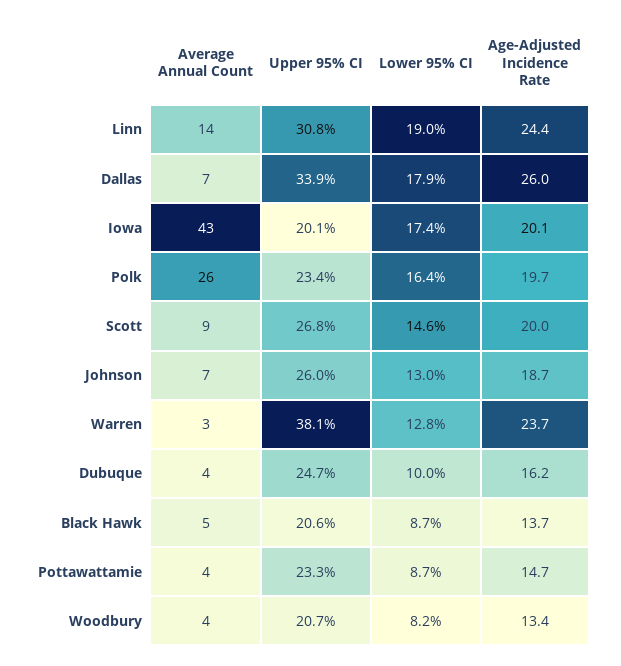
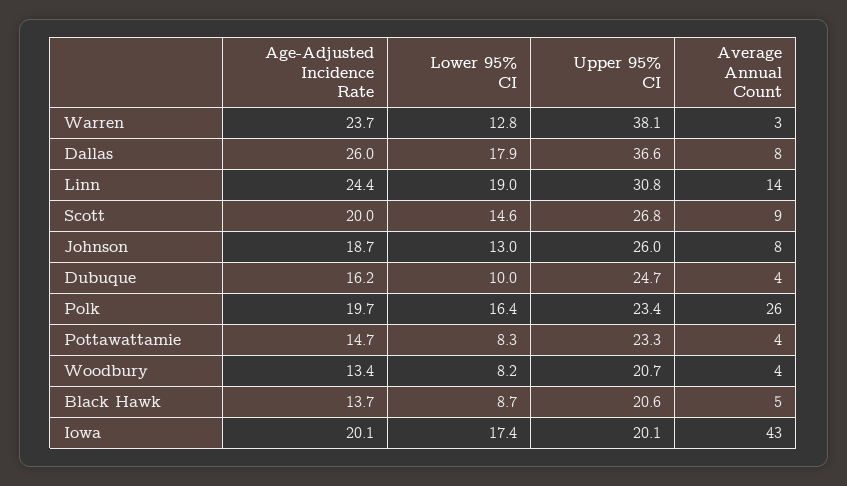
  {
    "Average Annual Count": {
      "Linn": 14,
-     "Dallas": 7,
+     "Dallas": 8,
      "Iowa": 43,
      "Polk": 26,
      "Scott": 9,
-     "Johnson": 7,
+     "Johnson": 8,
      "Warren": 3,
      "Dubuque": 4,
      "Black Hawk": 5,
      "Pottawattamie": 4,
      "Woodbury": 4
    },
    "Upper 95% CI": {
      "Linn": 30.8,
-     "Dallas": 33.9,
+     "Dallas": 36.6,
      "Iowa": 20.1,
      "Polk": 23.4,
      "Scott": 26.8,
      "Johnson": 26,
      "Warren": 38.1,
      "Dubuque": 24.7,
      "Black Hawk": 20.6,
      "Pottawattamie": 23.3,
      "Woodbury": 20.7
    },
    "Lower 95% CI": {
      "Linn": 19,
      "Dallas": 17.9,
      "Iowa": 17.4,
      "Polk": 16.4,
      "Scott": 14.6,
      "Johnson": 13,
      "Warren": 12.8,
      "Dubuque": 10,
      "Black Hawk": 8.7,
-     "Pottawattamie": 8.7,
+     "Pottawattamie": 8.3,
      "Woodbury": 8.2
    },
    "Age-Adjusted Incidence Rate": {
      "Linn": 24.4,
      "Dallas": 26,
      "Iowa": 20.1,
      "Polk": 19.7,
      "Scott": 20,
      "Johnson": 18.7,
      "Warren": 23.7,
      "Dubuque": 16.2,
      "Black Hawk": 13.7,
      "Pottawattamie": 14.7,
      "Woodbury": 13.4
    }
  }

